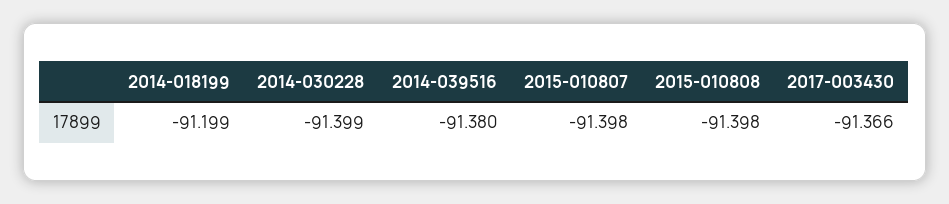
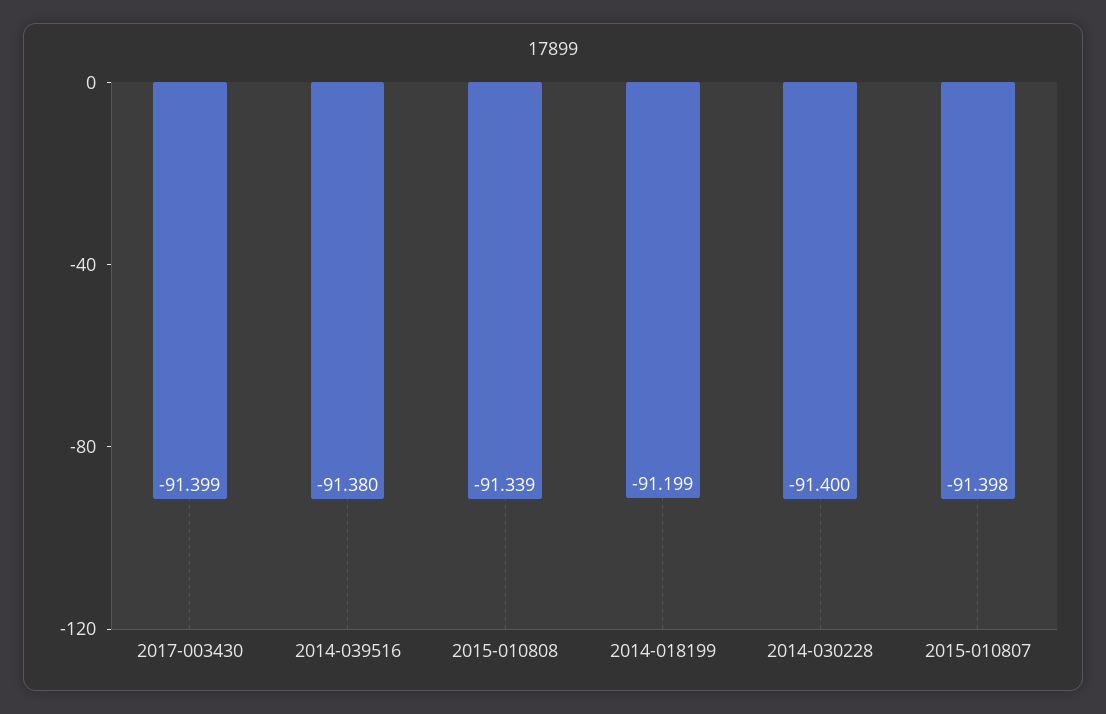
  {
    "2014-018199": -91.199,
-   "2014-030228": -91.399,
+   "2014-030228": -91.4,
    "2014-039516": -91.38,
    "2015-010807": -91.398,
-   "2015-010808": -91.398,
+   "2015-010808": -91.339,
-   "2017-003430": -91.366
+   "2017-003430": -91.399
  }

